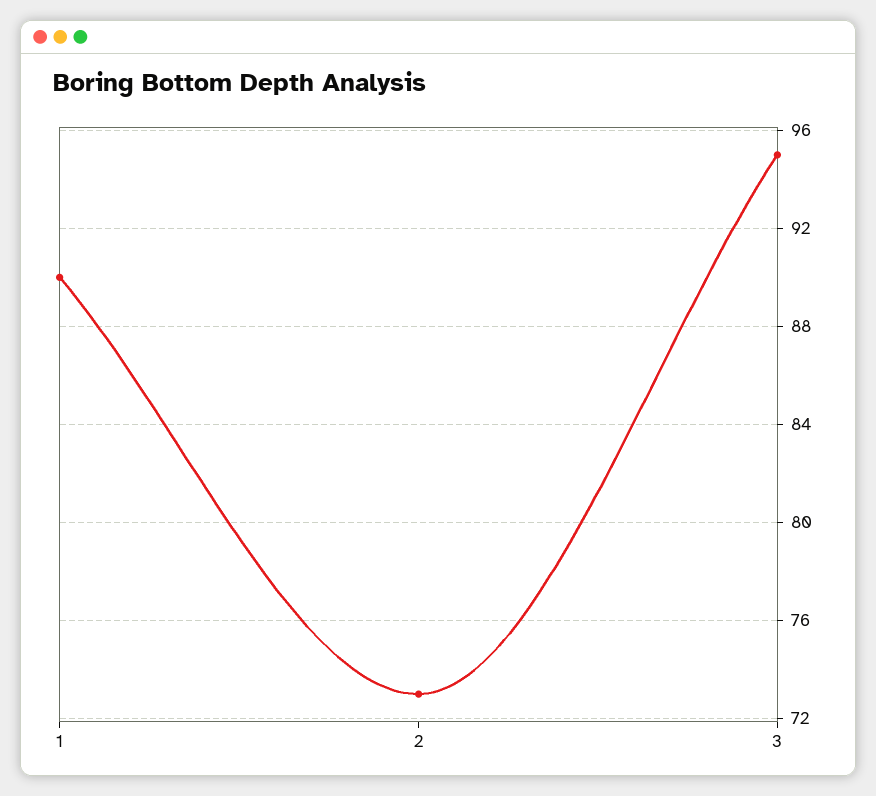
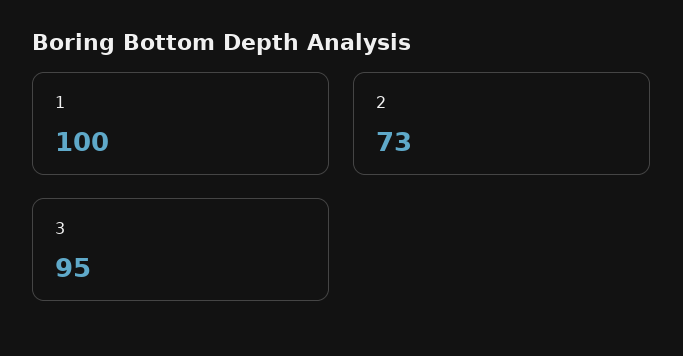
  {
-   "1": 90,
+   "1": 100,
    "2": 73,
    "3": 95
  }

